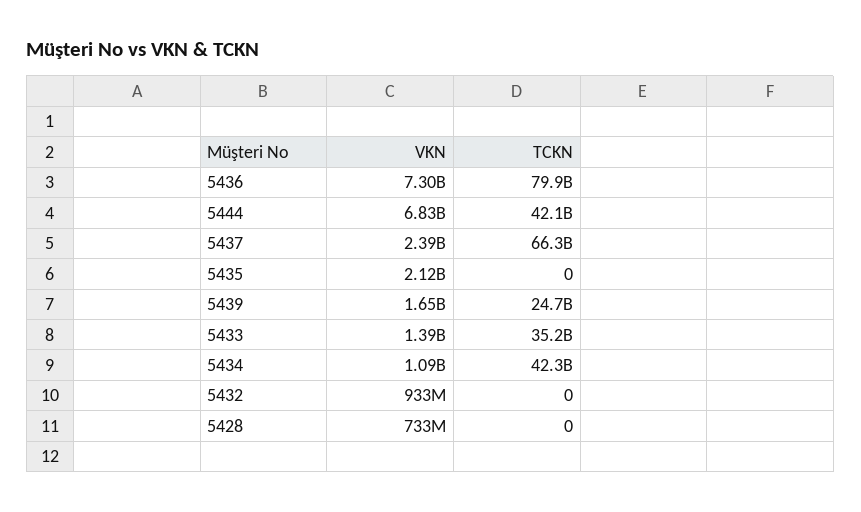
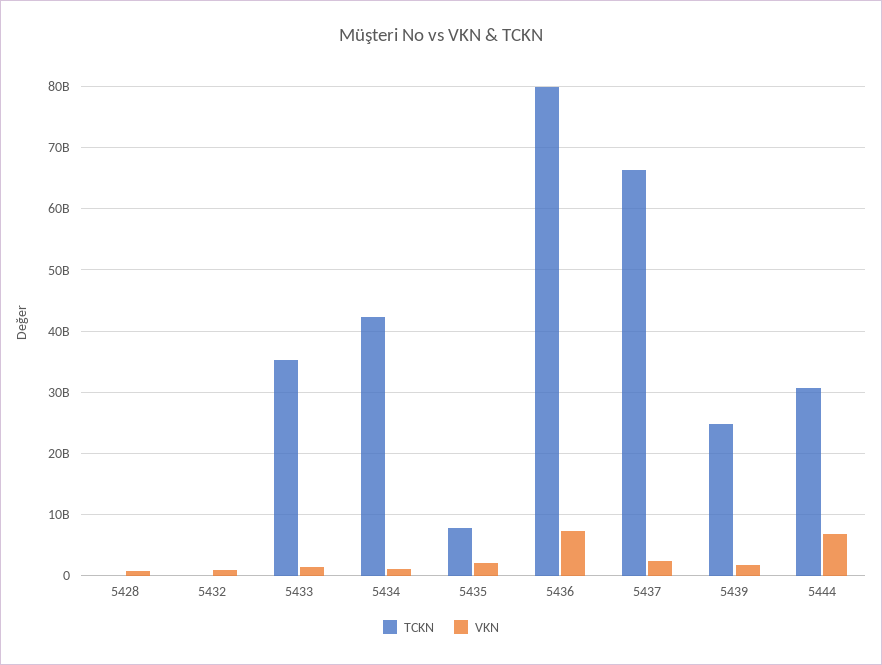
  {
    "VKN": {
      "5436": 7300000000,
      "5444": 6830000000,
      "5437": 2390000000,
      "5435": 2120000000,
      "5439": 1650000000,
      "5433": 1390000000,
      "5434": 1090000000,
      "5432": 933000000,
      "5428": 733000000
    },
    "TCKN": {
      "5436": 79900000000,
-     "5444": 42100000000,
+     "5444": 31000000000,
      "5437": 66300000000,
-     "5435": 0,
+     "5435": 8000000000,
      "5439": 24700000000,
      "5433": 35200000000,
      "5434": 42300000000,
      "5432": 0,
      "5428": 0
    }
  }

